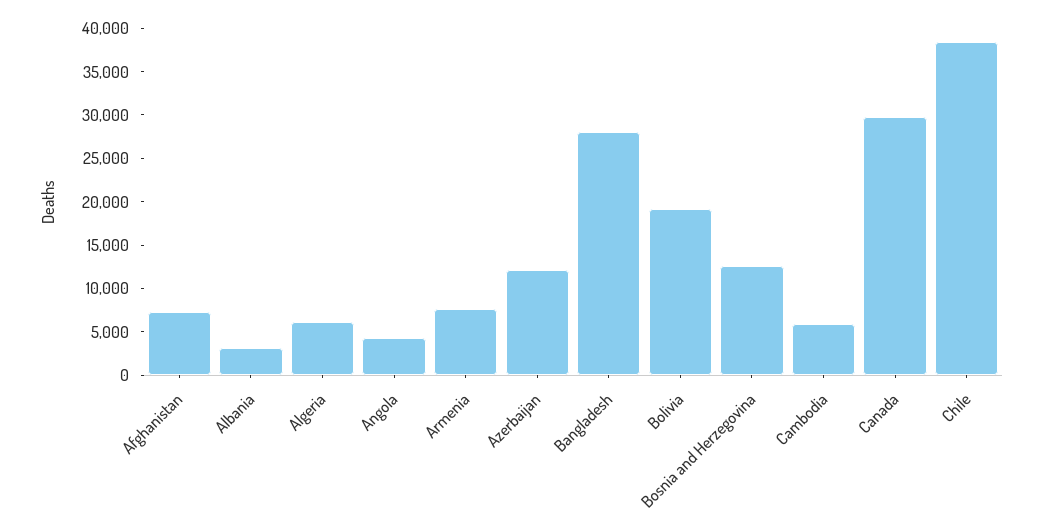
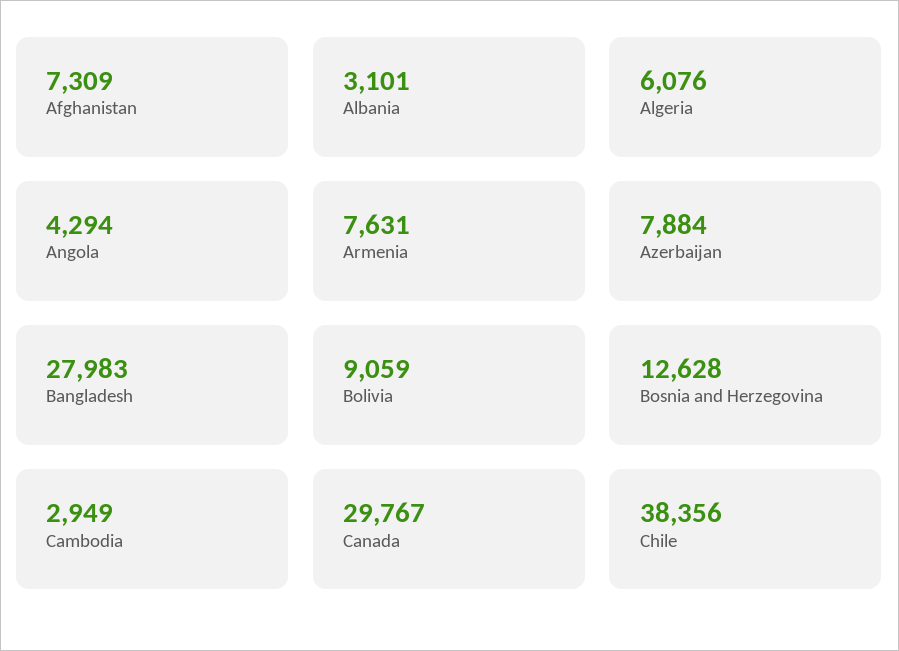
  {
    "Afghanistan": 7309,
    "Albania": 3101,
    "Algeria": 6076,
    "Angola": 4294,
    "Armenia": 7631,
-   "Azerbaijan": 12000,
+   "Azerbaijan": 7884,
    "Bangladesh": 27983,
-   "Bolivia": 19000,
+   "Bolivia": 9059,
    "Bosnia and Herzegovina": 12628,
-   "Cambodia": 6000,
+   "Cambodia": 2949,
    "Canada": 29767,
    "Chile": 38356
  }

